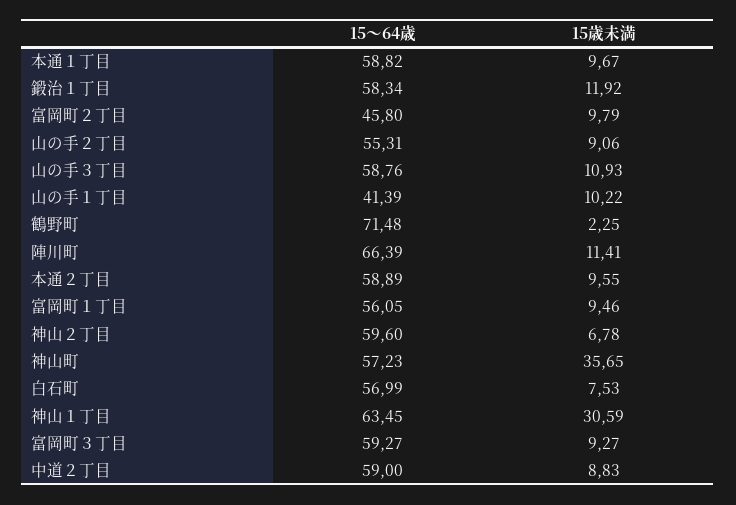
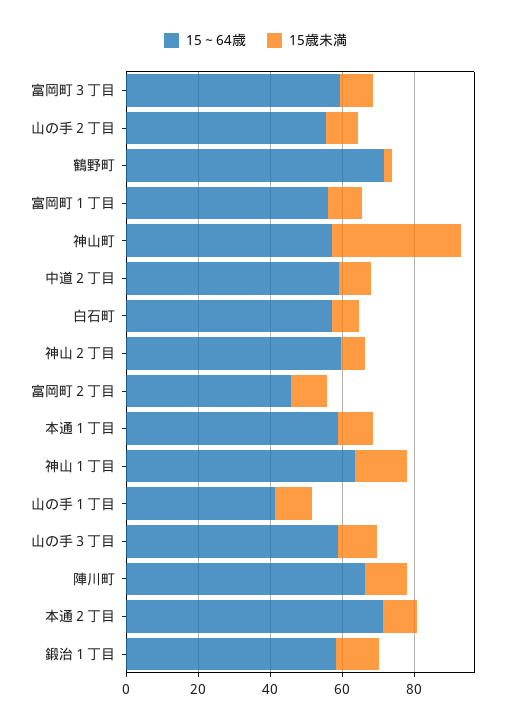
  {
    "15～64歳": {
      "本通１丁目": 58.82,
      "鍛治１丁目": 58.34,
      "富岡町２丁目": 45.8,
      "山の手２丁目": 55.31,
      "山の手３丁目": 58.76,
      "山の手１丁目": 41.39,
      "鶴野町": 71.48,
      "陣川町": 66.39,
-     "本通２丁目": 58.89,
+     "本通２丁目": 70,
      "富岡町１丁目": 56.05,
      "神山２丁目": 59.6,
      "神山町": 57.23,
      "白石町": 56.99,
      "神山１丁目": 63.45,
      "富岡町３丁目": 59.27,
      "中道２丁目": 59
    },
    "15歳未満": {
      "本通１丁目": 9.67,
      "鍛治１丁目": 11.92,
      "富岡町２丁目": 9.79,
      "山の手２丁目": 9.06,
      "山の手３丁目": 10.93,
      "山の手１丁目": 10.22,
      "鶴野町": 2.25,
      "陣川町": 11.41,
      "本通２丁目": 9.55,
      "富岡町１丁目": 9.46,
      "神山２丁目": 6.78,
      "神山町": 35.65,
      "白石町": 7.53,
-     "神山１丁目": 30.59,
+     "神山１丁目": 15,
      "富岡町３丁目": 9.27,
      "中道２丁目": 8.83
    }
  }

